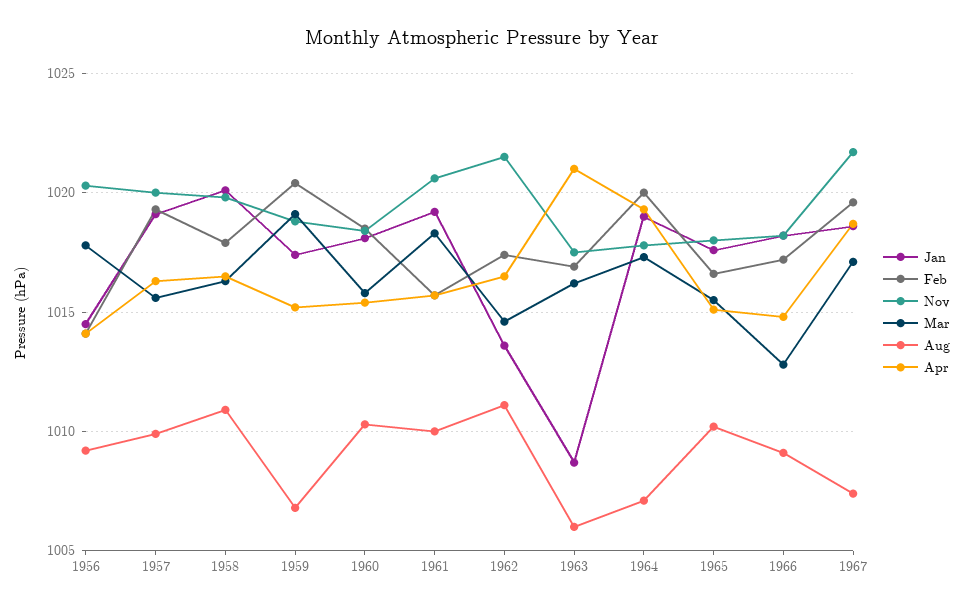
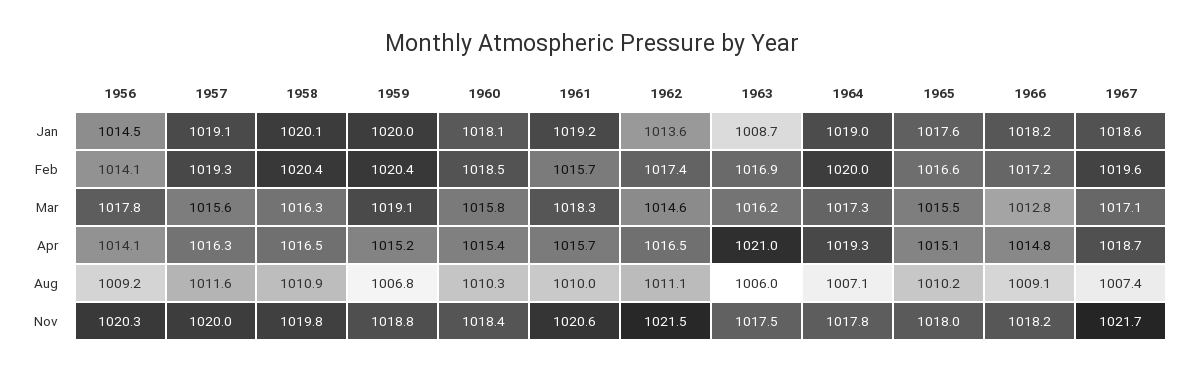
  {
    "Jan": {
      "1956": 1014.5,
      "1957": 1019.1,
      "1958": 1020.1,
-     "1959": 1017.5,
+     "1959": 1020,
      "1960": 1018.1,
      "1961": 1019.2,
      "1962": 1013.6,
      "1963": 1008.7,
      "1964": 1019,
      "1965": 1017.6,
      "1966": 1018.2,
      "1967": 1018.6
    },
    "Feb": {
      "1956": 1014.1,
      "1957": 1019.3,
-     "1958": 1018,
+     "1958": 1020.4,
      "1959": 1020.4,
      "1960": 1018.5,
      "1961": 1015.7,
      "1962": 1017.4,
      "1963": 1016.9,
      "1964": 1020,
      "1965": 1016.6,
      "1966": 1017.2,
      "1967": 1019.6
    },
    "Nov": {
      "1956": 1020.3,
      "1957": 1020,
      "1958": 1019.8,
      "1959": 1018.8,
      "1960": 1018.4,
      "1961": 1020.6,
      "1962": 1021.5,
      "1963": 1017.5,
      "1964": 1017.8,
      "1965": 1018,
      "1966": 1018.2,
      "1967": 1021.7
    },
    "Mar": {
      "1956": 1017.8,
      "1957": 1015.6,
      "1958": 1016.3,
      "1959": 1019.1,
      "1960": 1015.8,
      "1961": 1018.3,
      "1962": 1014.6,
      "1963": 1016.2,
      "1964": 1017.3,
      "1965": 1015.5,
      "1966": 1012.8,
      "1967": 1017.1
    },
    "Aug": {
      "1956": 1009.2,
-     "1957": 1010,
+     "1957": 1011.6,
      "1958": 1010.9,
      "1959": 1006.8,
      "1960": 1010.3,
      "1961": 1010,
      "1962": 1011.1,
      "1963": 1006,
      "1964": 1007.1,
      "1965": 1010.2,
      "1966": 1009.1,
      "1967": 1007.4
    },
    "Apr": {
      "1956": 1014.1,
      "1957": 1016.3,
      "1958": 1016.5,
      "1959": 1015.2,
      "1960": 1015.4,
      "1961": 1015.7,
      "1962": 1016.5,
      "1963": 1021,
      "1964": 1019.3,
      "1965": 1015.1,
      "1966": 1014.8,
      "1967": 1018.7
    }
  }

